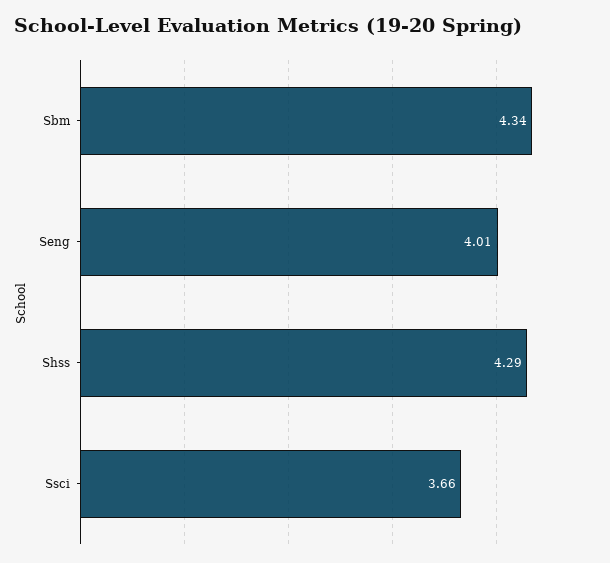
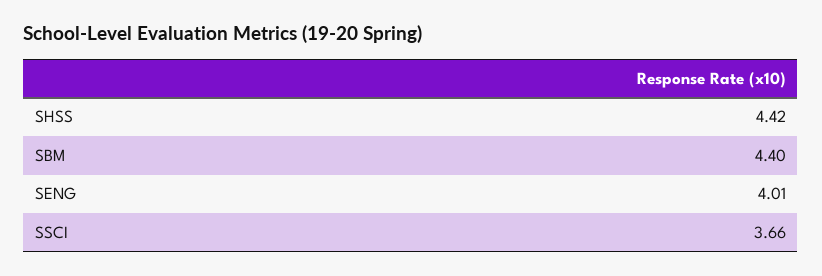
  {
-   "Sbm": 4.34,
+   "Sbm": 4.4,
    "Seng": 4.01,
-   "Shss": 4.29,
+   "Shss": 4.42,
    "Ssci": 3.66
  }

